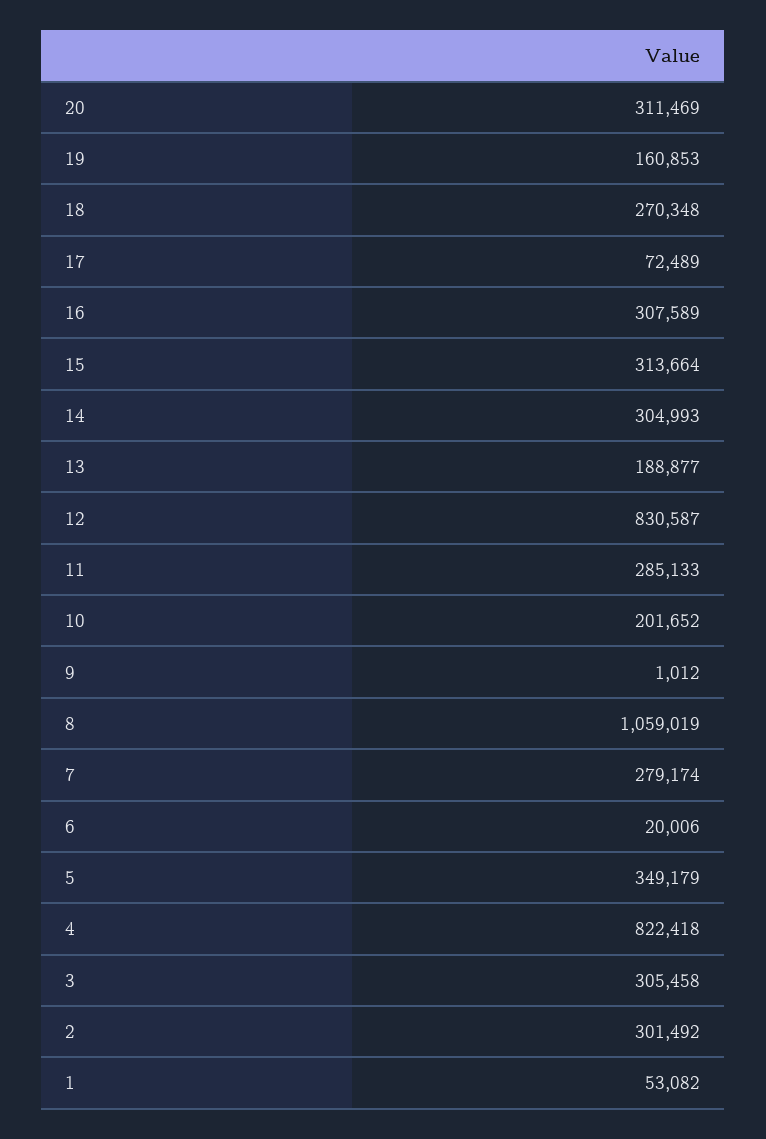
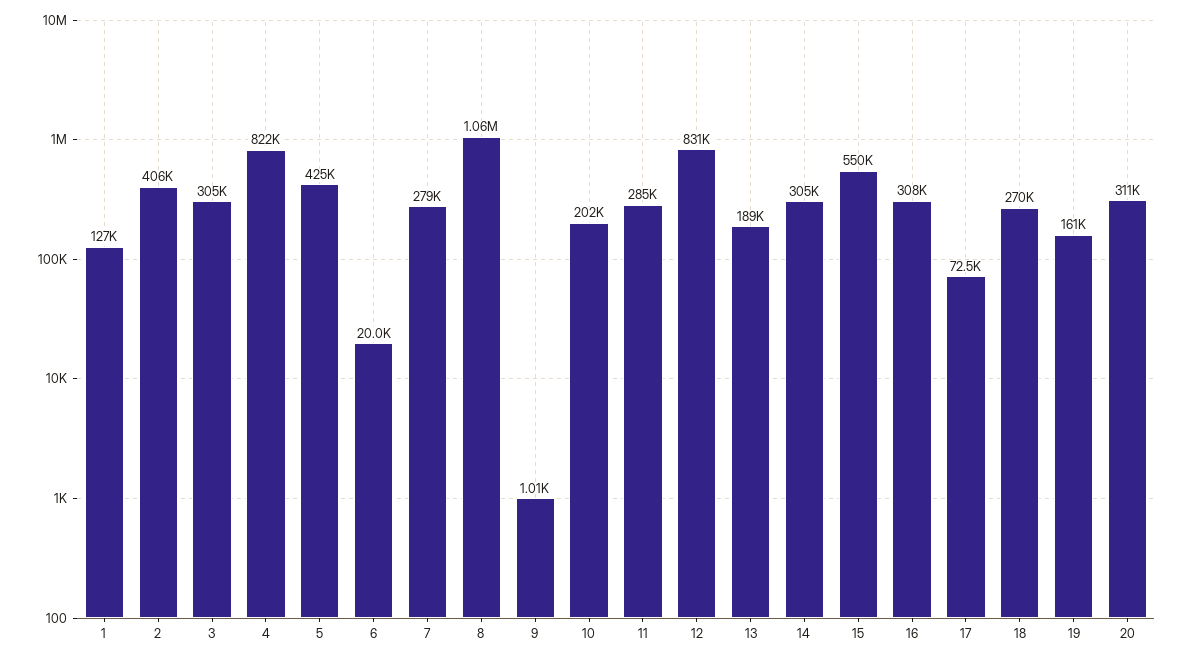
  {
    "20": 311469,
    "19": 160853,
    "18": 270348,
    "17": 72489,
    "16": 307589,
-   "15": 313664,
+   "15": 550000,
    "14": 304993,
    "13": 188877,
    "12": 830587,
    "11": 285133,
    "10": 201652,
    "9": 1012,
    "8": 1059019,
    "7": 279174,
    "6": 20006,
-   "5": 349179,
+   "5": 425000,
    "4": 822418,
    "3": 305458,
-   "2": 301492,
+   "2": 406000,
-   "1": 53082
+   "1": 127000
  }

